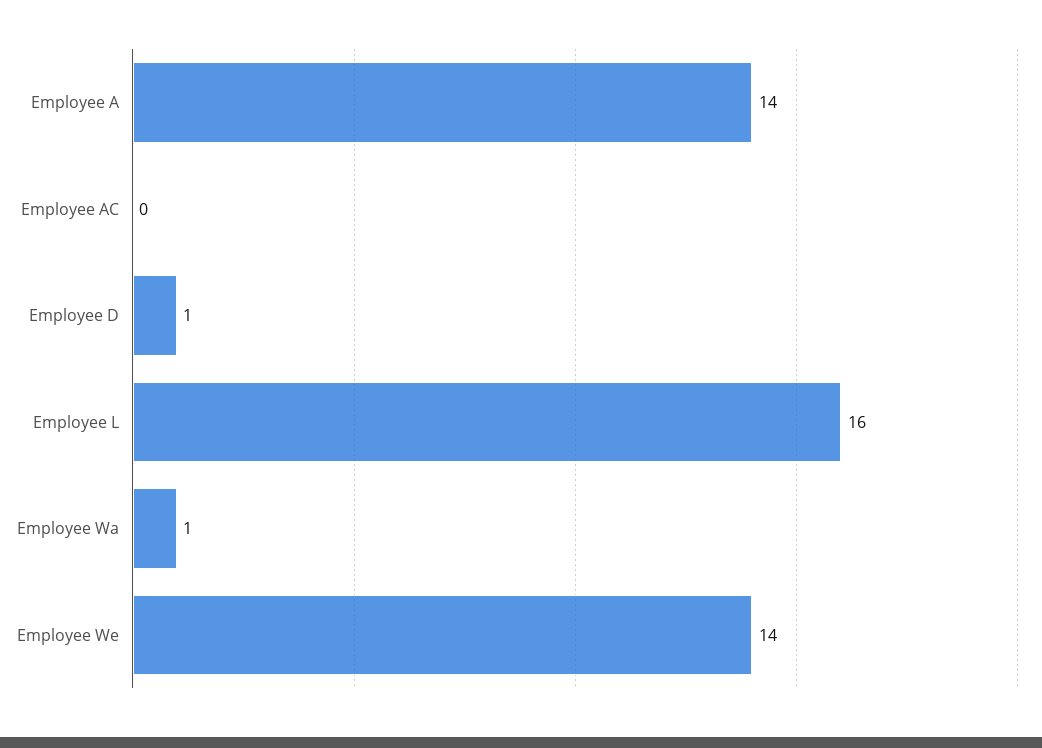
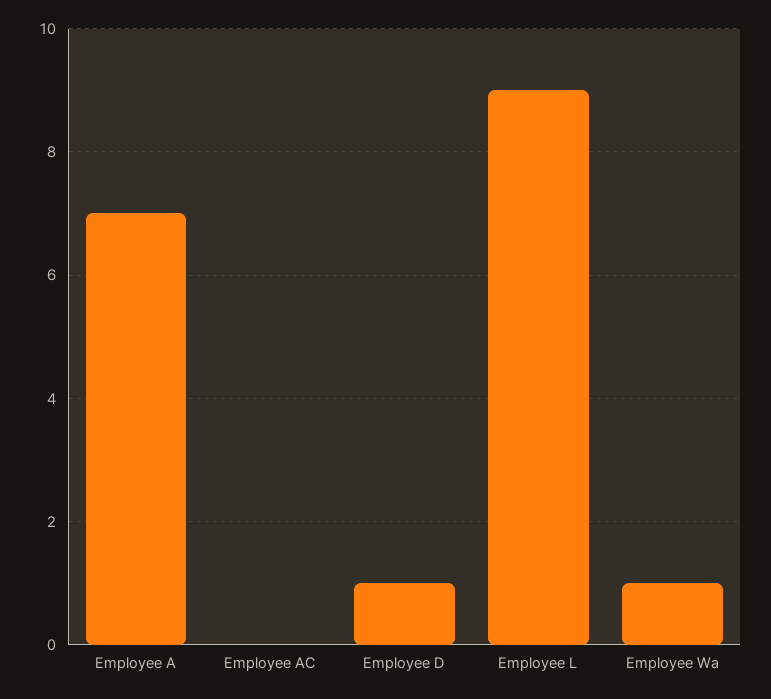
  {
-   "Employee A": 14,
+   "Employee A": 7,
    "Employee AC": 0,
    "Employee D": 1,
-   "Employee L": 16,
+   "Employee L": 9,
-   "Employee Wa": 1,
+   "Employee Wa": 1
-   "Employee We": 14
  }

